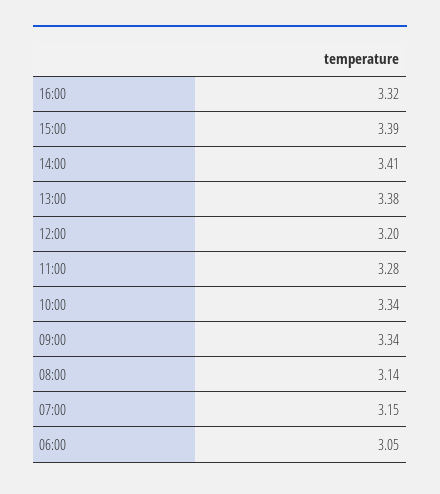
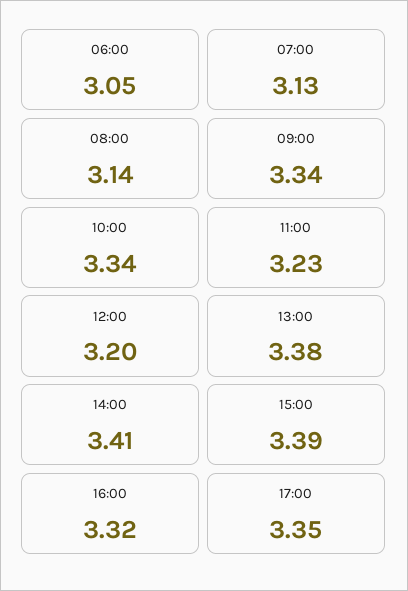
  {
    "16:00": 3.32,
    "15:00": 3.39,
    "14:00": 3.41,
    "13:00": 3.38,
    "12:00": 3.2,
-   "11:00": 3.28,
+   "11:00": 3.23,
    "10:00": 3.34,
    "09:00": 3.34,
    "08:00": 3.14,
-   "07:00": 3.15,
+   "07:00": 3.13,
-   "06:00": 3.05
+   "06:00": 3.05,
+   "17:00": 3.35
  }

